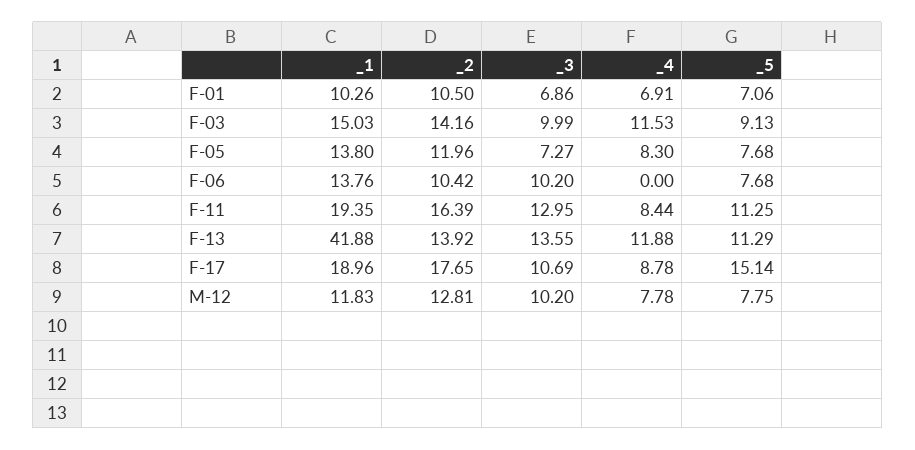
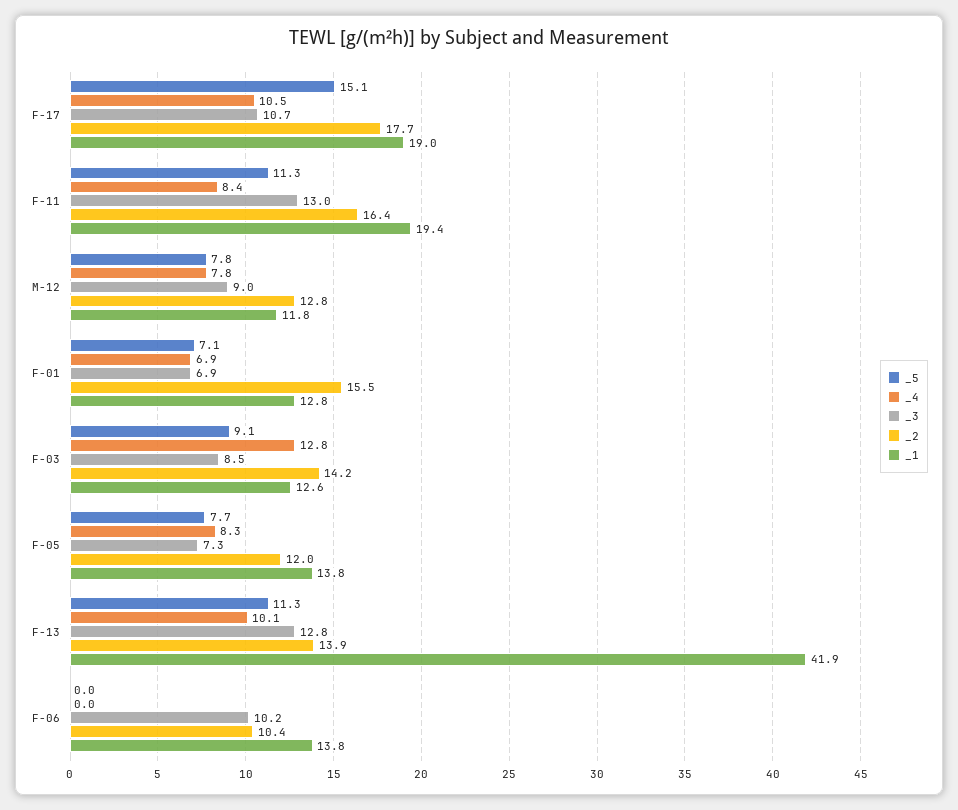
  {
    "_1": {
-     "F-01": 10.26,
+     "F-01": 12.8,
-     "F-03": 15.03,
+     "F-03": 12.6,
      "F-05": 13.8,
      "F-06": 13.76,
      "F-11": 19.35,
      "F-13": 41.88,
      "F-17": 18.96,
      "M-12": 11.83
    },
    "_2": {
-     "F-01": 10.5,
+     "F-01": 15.5,
      "F-03": 14.16,
      "F-05": 11.96,
      "F-06": 10.42,
      "F-11": 16.39,
      "F-13": 13.92,
      "F-17": 17.65,
      "M-12": 12.81
    },
    "_3": {
      "F-01": 6.86,
-     "F-03": 9.99,
+     "F-03": 8.5,
      "F-05": 7.27,
      "F-06": 10.2,
      "F-11": 12.95,
-     "F-13": 13.55,
+     "F-13": 12.8,
      "F-17": 10.69,
-     "M-12": 10.2
+     "M-12": 9
    },
    "_4": {
      "F-01": 6.91,
-     "F-03": 11.53,
+     "F-03": 12.8,
      "F-05": 8.3,
      "F-06": 0,
      "F-11": 8.44,
-     "F-13": 11.88,
+     "F-13": 10.1,
-     "F-17": 8.78,
+     "F-17": 10.5,
      "M-12": 7.78
    },
    "_5": {
      "F-01": 7.06,
      "F-03": 9.13,
      "F-05": 7.68,
-     "F-06": 7.68,
+     "F-06": 0,
      "F-11": 11.25,
      "F-13": 11.29,
      "F-17": 15.14,
      "M-12": 7.75
    }
  }

